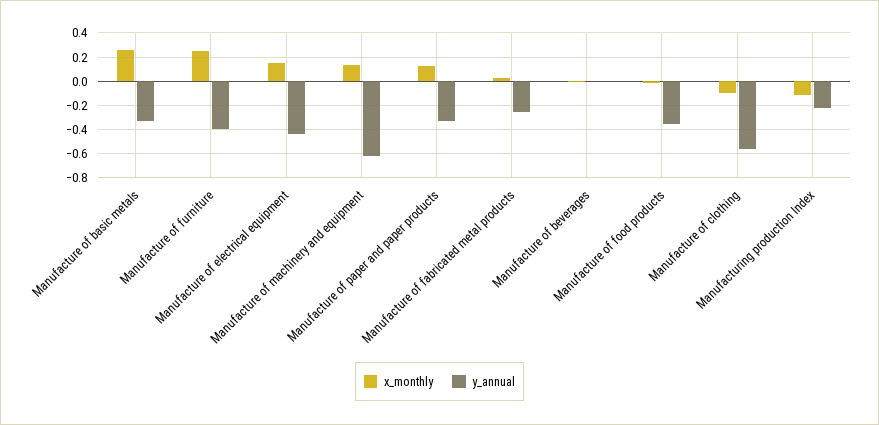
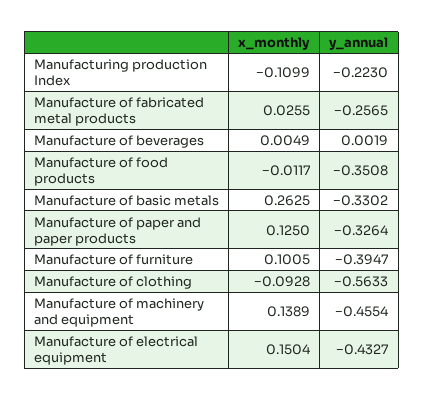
  {
    "x_monthly": {
      "Manufacture of basic metals": 0.2625,
-     "Manufacture of furniture": 0.25,
+     "Manufacture of furniture": 0.1005,
      "Manufacture of electrical equipment": 0.1504,
      "Manufacture of machinery and equipment": 0.1389,
      "Manufacture of paper and paper products": 0.125,
      "Manufacture of fabricated metal products": 0.0255,
      "Manufacture of beverages": 0.0049,
      "Manufacture of food products": -0.0117,
      "Manufacture of clothing": -0.0928,
      "Manufacturing production Index": -0.1099
    },
    "y_annual": {
      "Manufacture of basic metals": -0.3302,
      "Manufacture of furniture": -0.3947,
      "Manufacture of electrical equipment": -0.4327,
-     "Manufacture of machinery and equipment": -0.6,
+     "Manufacture of machinery and equipment": -0.4554,
      "Manufacture of paper and paper products": -0.3264,
      "Manufacture of fabricated metal products": -0.2565,
      "Manufacture of beverages": 0.0019,
      "Manufacture of food products": -0.3508,
      "Manufacture of clothing": -0.5633,
      "Manufacturing production Index": -0.223
    }
  }

